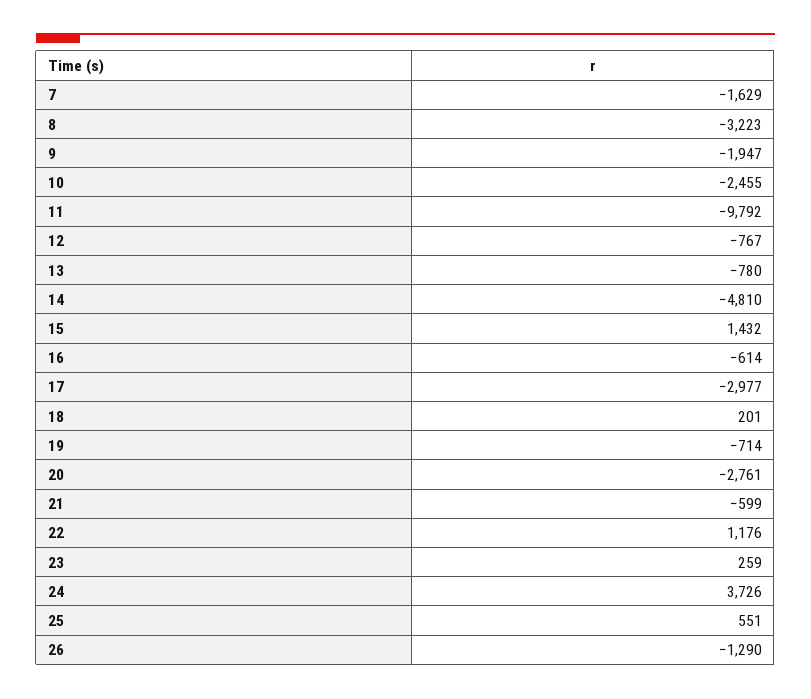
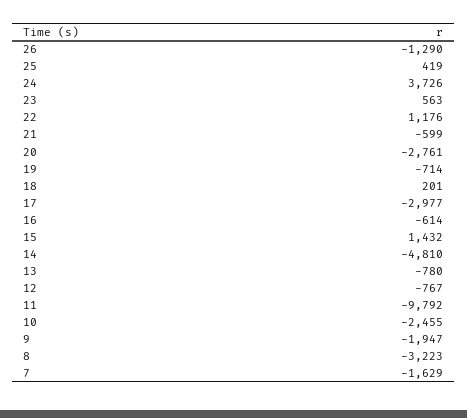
  {
    "7": -1629,
    "8": -3223,
    "9": -1947,
    "10": -2455,
    "11": -9792,
    "12": -767,
    "13": -780,
    "14": -4810,
    "15": 1432,
    "16": -614,
    "17": -2977,
    "18": 201,
    "19": -714,
    "20": -2761,
    "21": -599,
    "22": 1176,
-   "23": 259,
+   "23": 563,
    "24": 3726,
-   "25": 551,
+   "25": 419,
    "26": -1290
  }

